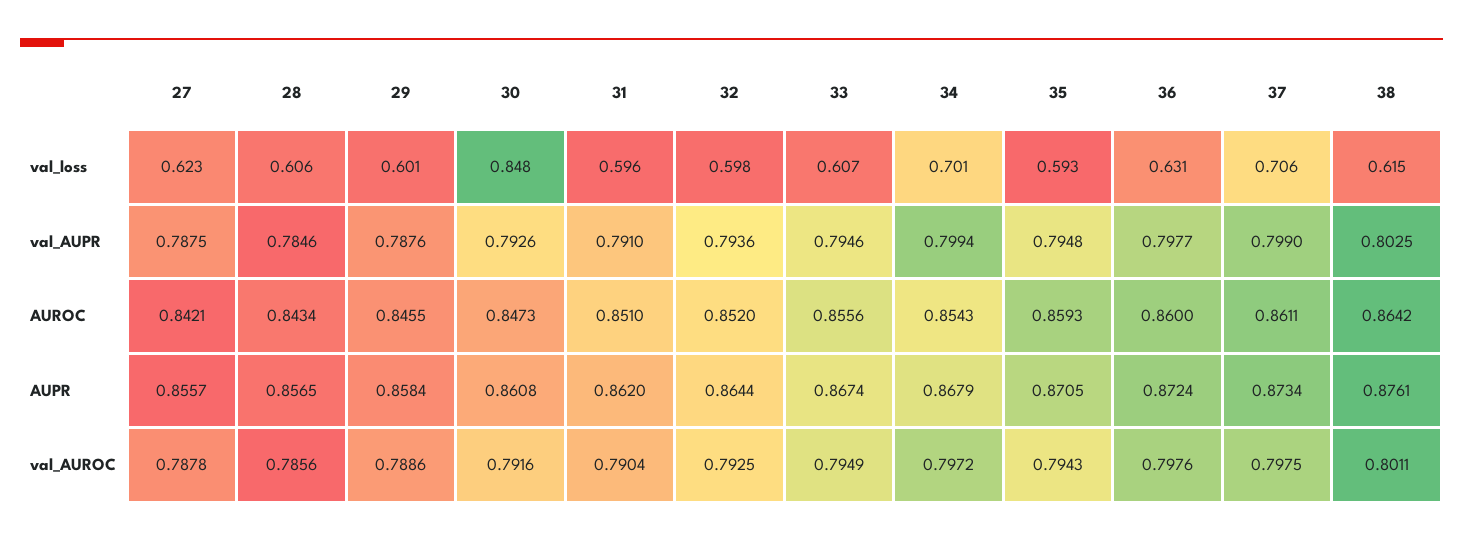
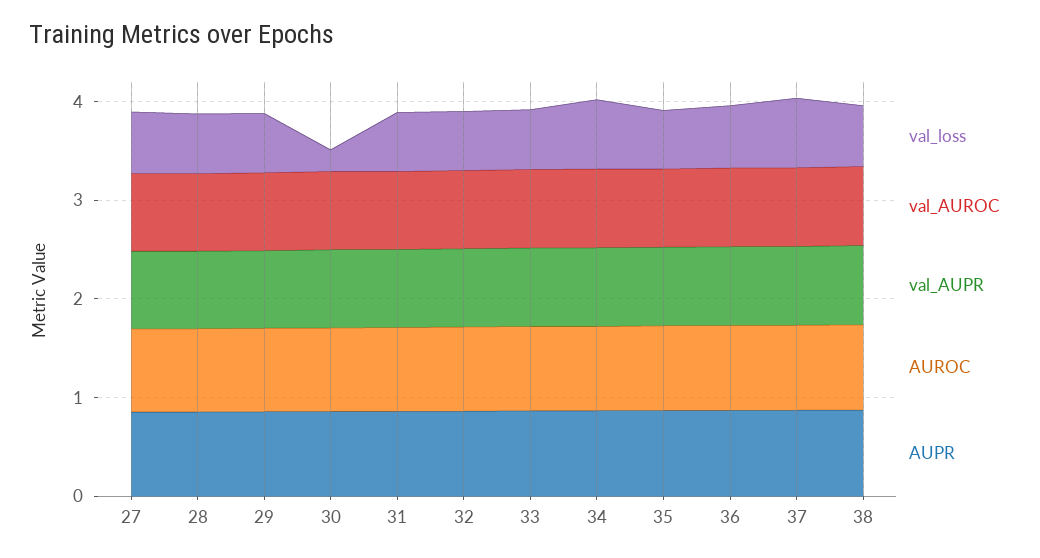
  {
    "val_loss": {
      "27": 0.623,
      "28": 0.606,
      "29": 0.601,
-     "30": 0.848,
+     "30": 0.2,
      "31": 0.596,
      "32": 0.598,
      "33": 0.607,
      "34": 0.701,
      "35": 0.593,
      "36": 0.631,
      "37": 0.706,
      "38": 0.615
    },
    "val_AUPR": {
      "27": 0.7875,
      "28": 0.7846,
      "29": 0.7876,
      "30": 0.7926,
      "31": 0.791,
      "32": 0.7936,
      "33": 0.7946,
      "34": 0.7994,
      "35": 0.7948,
      "36": 0.7977,
      "37": 0.799,
      "38": 0.8025
    },
    "AUROC": {
      "27": 0.8421,
      "28": 0.8434,
      "29": 0.8455,
      "30": 0.8473,
      "31": 0.851,
      "32": 0.852,
      "33": 0.8556,
      "34": 0.8543,
      "35": 0.8593,
      "36": 0.86,
      "37": 0.8611,
      "38": 0.8642
    },
    "AUPR": {
      "27": 0.8557,
      "28": 0.8565,
      "29": 0.8584,
      "30": 0.8608,
      "31": 0.862,
      "32": 0.8644,
      "33": 0.8674,
      "34": 0.8679,
      "35": 0.8705,
      "36": 0.8724,
      "37": 0.8734,
      "38": 0.8761
    },
    "val_AUROC": {
      "27": 0.7878,
      "28": 0.7856,
      "29": 0.7886,
      "30": 0.7916,
      "31": 0.7904,
      "32": 0.7925,
      "33": 0.7949,
      "34": 0.7972,
      "35": 0.7943,
      "36": 0.7976,
      "37": 0.7975,
      "38": 0.8011
    }
  }

